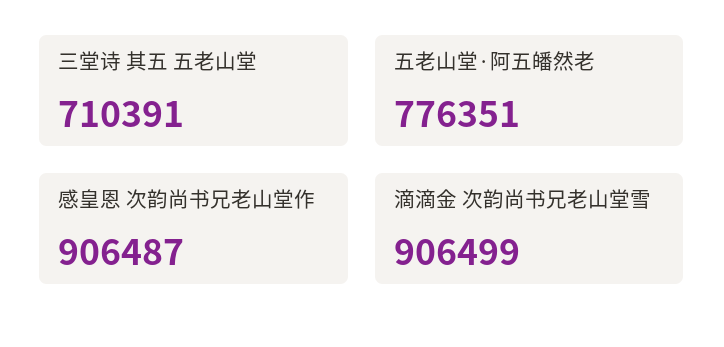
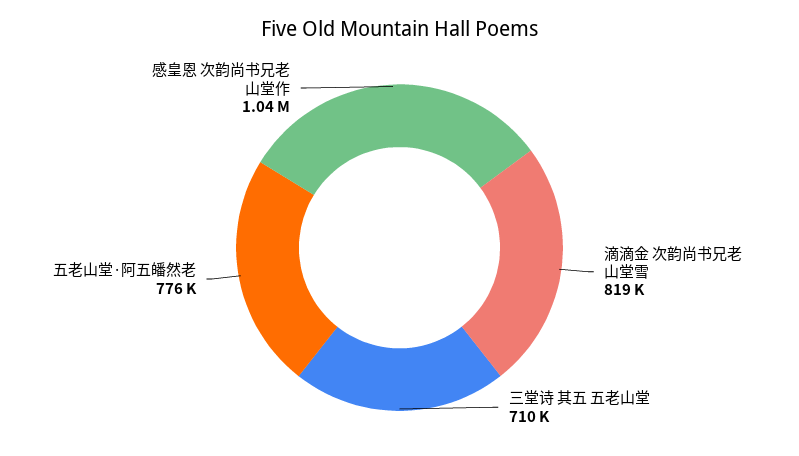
  {
    "三堂诗 其五 五老山堂": 710391,
    "五老山堂·阿五皤然老": 776351,
-   "感皇恩 次韵尚书兄老山堂作": 906487,
+   "感皇恩 次韵尚书兄老山堂作": 1040000,
-   "滴滴金 次韵尚书兄老山堂雪": 906499
+   "滴滴金 次韵尚书兄老山堂雪": 819000
  }

